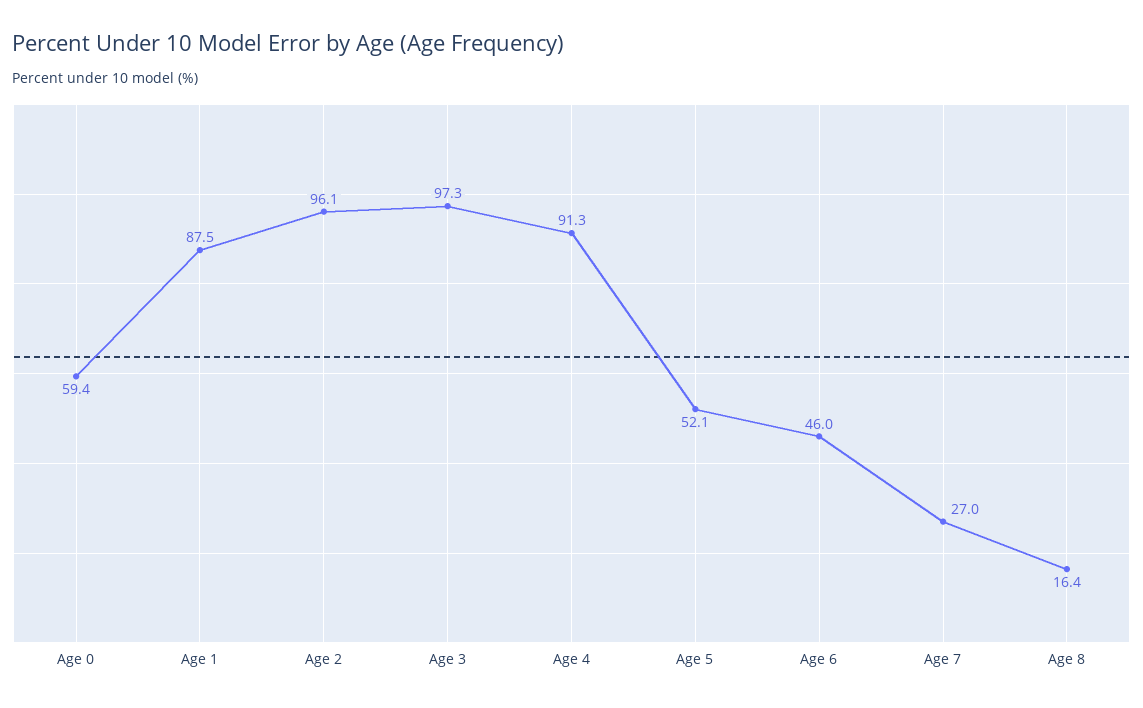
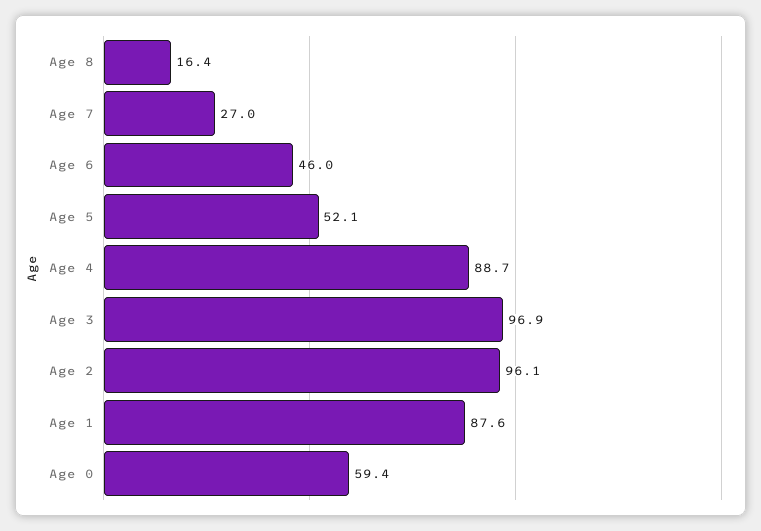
  {
    "Age 0": 59.4,
-   "Age 1": 87.5,
+   "Age 1": 87.6,
    "Age 2": 96.1,
-   "Age 3": 97.3,
+   "Age 3": 96.9,
-   "Age 4": 91.3,
+   "Age 4": 88.7,
    "Age 5": 52.1,
    "Age 6": 46,
    "Age 7": 27,
    "Age 8": 16.4
  }

